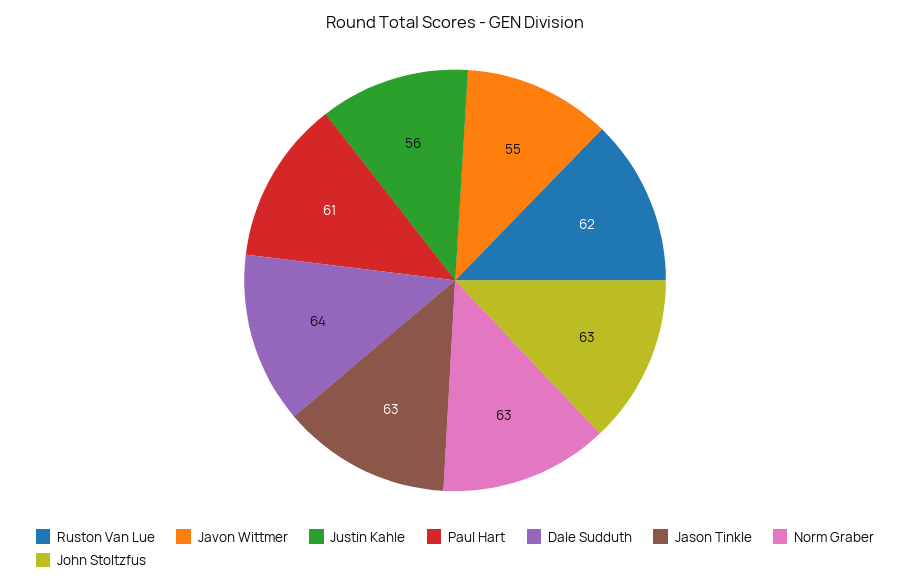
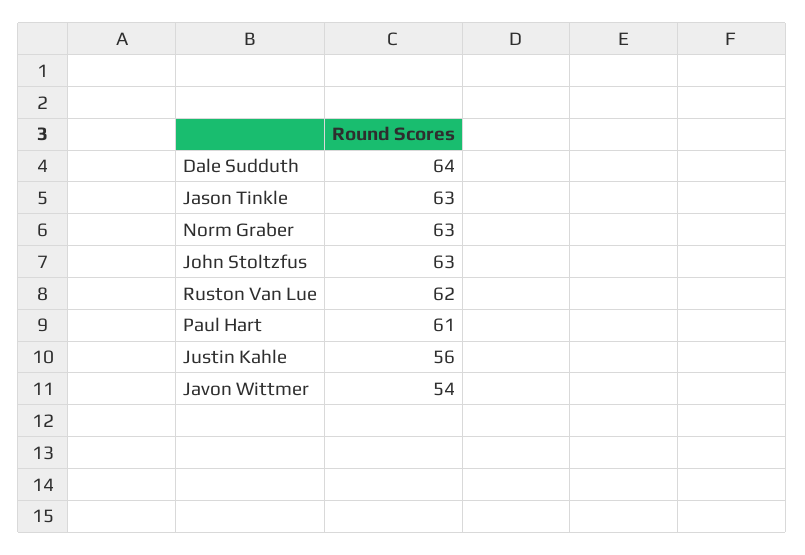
  {
    "Ruston Van Lue": 62,
-   "Javon Wittmer": 55,
+   "Javon Wittmer": 54,
    "Justin Kahle": 56,
    "Paul Hart": 61,
    "Dale Sudduth": 64,
    "Jason Tinkle": 63,
    "Norm Graber": 63,
    "John Stoltzfus": 63
  }

